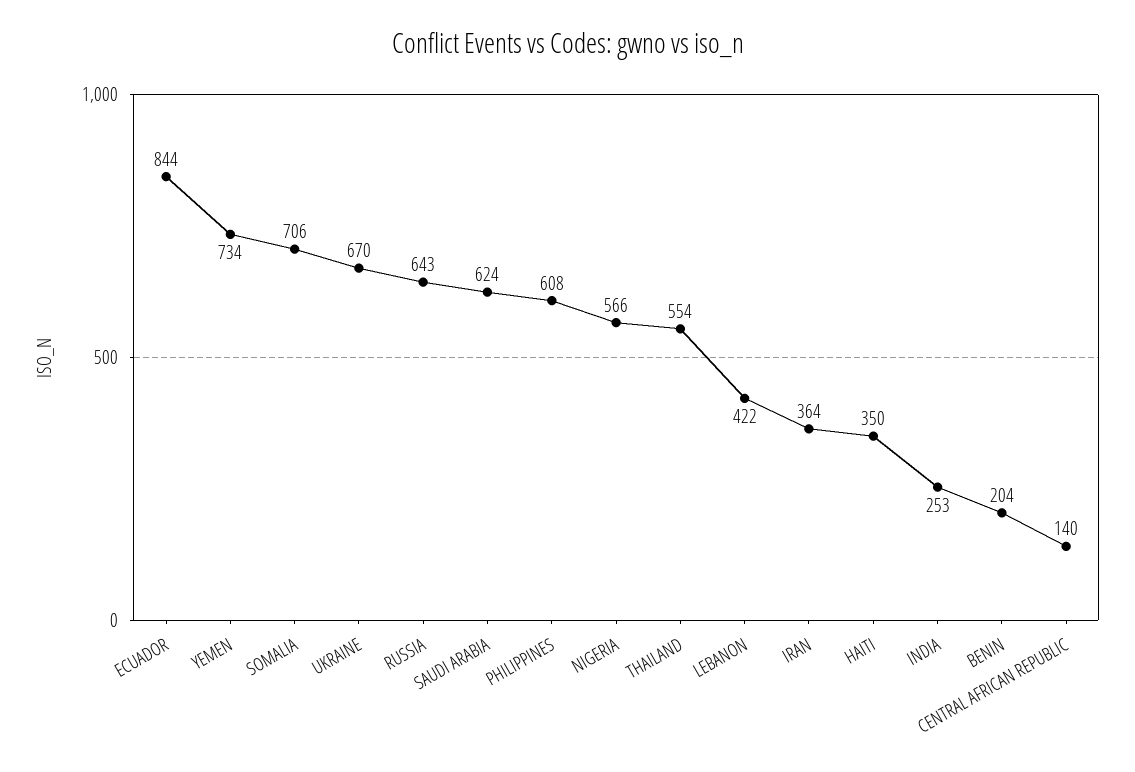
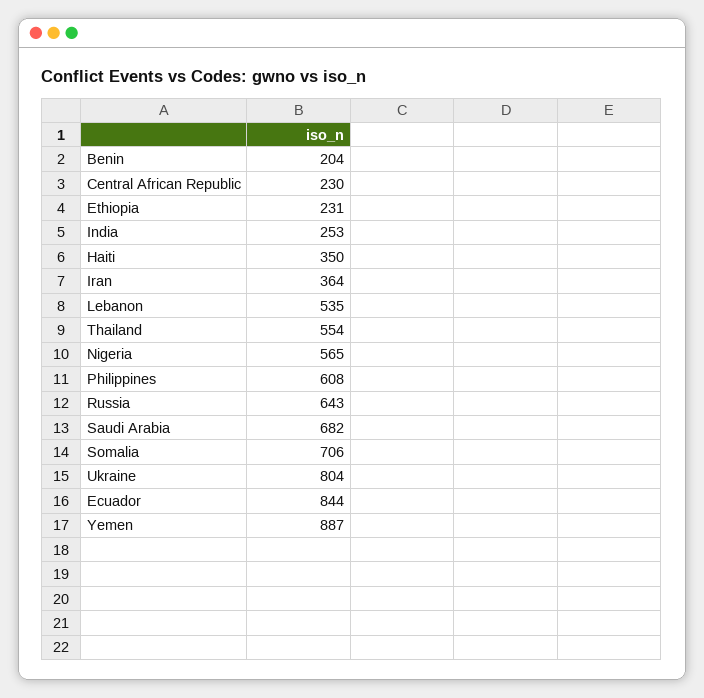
  {
    "ECUADOR": 844,
-   "YEMEN": 734,
+   "YEMEN": 887,
    "SOMALIA": 706,
-   "UKRAINE": 670,
+   "UKRAINE": 804,
    "RUSSIA": 643,
-   "SAUDI ARABIA": 624,
+   "SAUDI ARABIA": 682,
    "PHILIPPINES": 608,
-   "NIGERIA": 566,
+   "NIGERIA": 565,
    "THAILAND": 554,
-   "LEBANON": 422,
+   "LEBANON": 535,
    "IRAN": 364,
    "HAITI": 350,
    "INDIA": 253,
    "BENIN": 204,
-   "CENTRAL AFRICAN REPUBLIC": 140
+   "CENTRAL AFRICAN REPUBLIC": 230,
+   "Ethiopia": 231
  }

